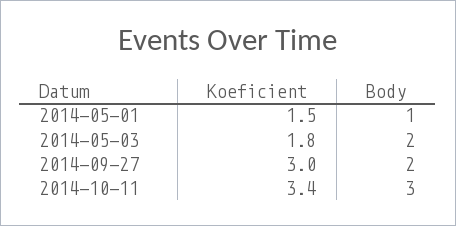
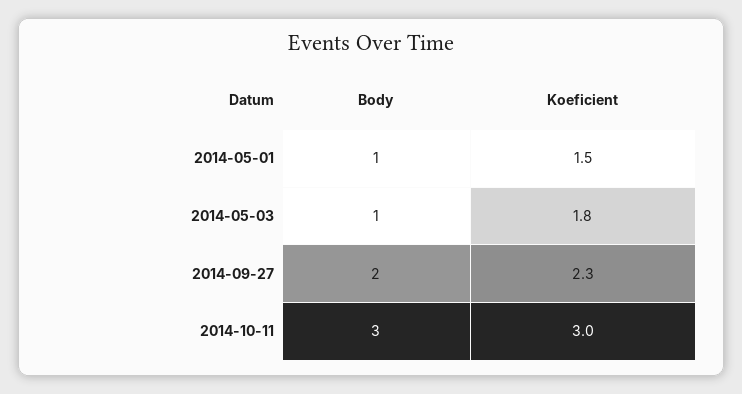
  {
    "Koeficient": {
      "2014-05-01": 1.5,
      "2014-05-03": 1.8,
-     "2014-09-27": 3,
+     "2014-09-27": 2.3,
-     "2014-10-11": 3.4
+     "2014-10-11": 3
    },
    "Body": {
      "2014-05-01": 1,
-     "2014-05-03": 2,
+     "2014-05-03": 1,
      "2014-09-27": 2,
      "2014-10-11": 3
    }
  }

